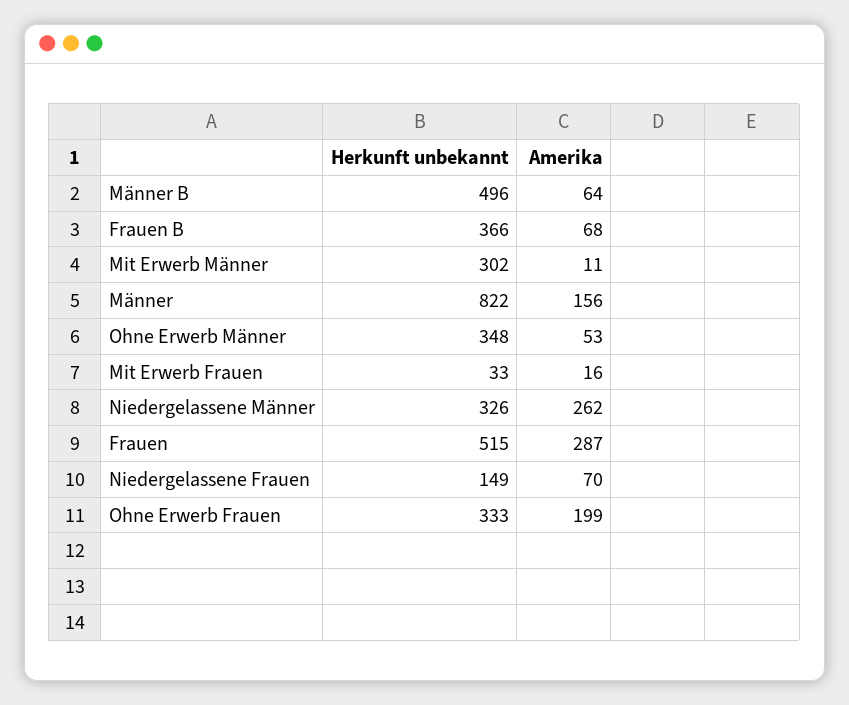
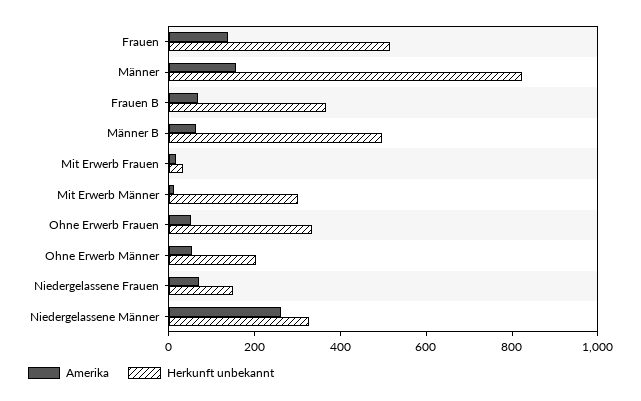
  {
    "Herkunft unbekannt": {
      "Männer B": 496,
      "Frauen B": 366,
      "Mit Erwerb Männer": 302,
      "Männer": 822,
-     "Ohne Erwerb Männer": 348,
+     "Ohne Erwerb Männer": 200,
      "Mit Erwerb Frauen": 33,
      "Niedergelassene Männer": 326,
      "Frauen": 515,
      "Niedergelassene Frauen": 149,
      "Ohne Erwerb Frauen": 333
    },
    "Amerika": {
      "Männer B": 64,
      "Frauen B": 68,
      "Mit Erwerb Männer": 11,
      "Männer": 156,
      "Ohne Erwerb Männer": 53,
      "Mit Erwerb Frauen": 16,
      "Niedergelassene Männer": 262,
-     "Frauen": 287,
+     "Frauen": 150,
      "Niedergelassene Frauen": 70,
-     "Ohne Erwerb Frauen": 199
+     "Ohne Erwerb Frauen": 50
    }
  }

